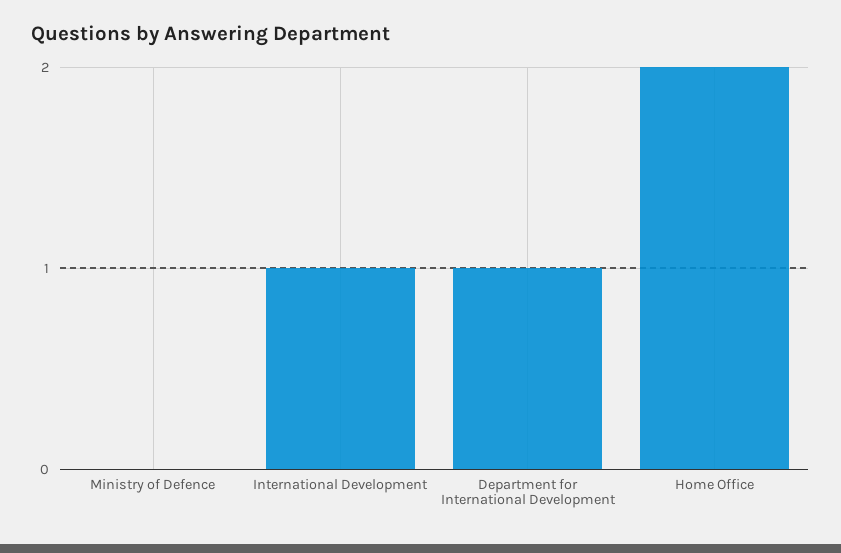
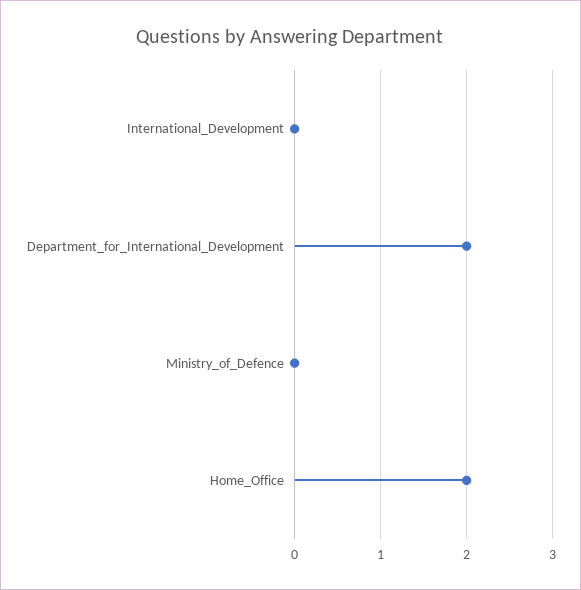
  {
    "Ministry of Defence": 0,
-   "International Development": 1,
+   "International Development": 0,
-   "Department for International Development": 1,
+   "Department for International Development": 2,
    "Home Office": 2
  }

